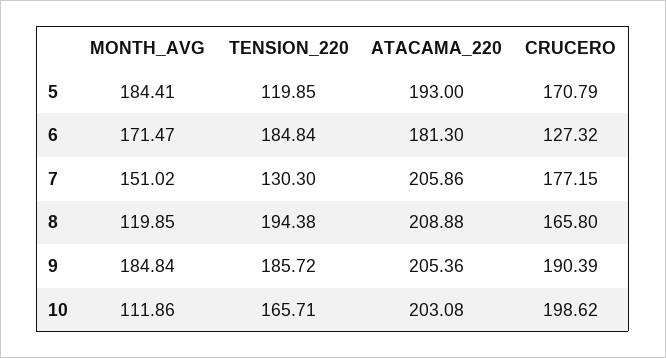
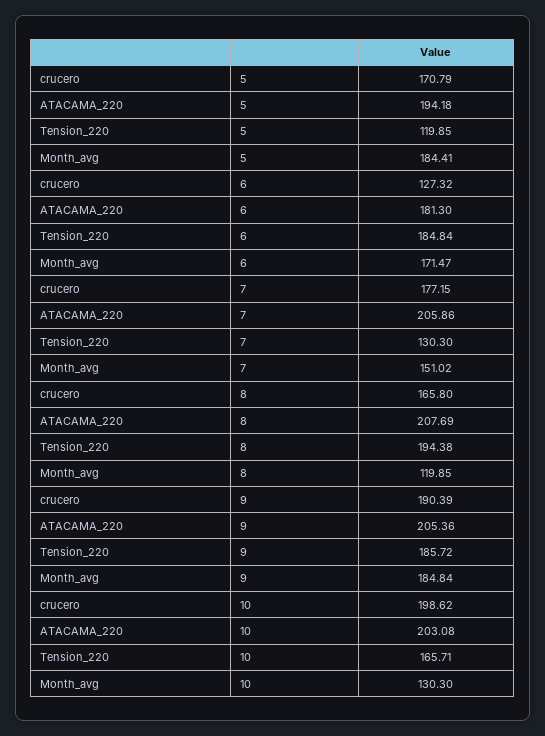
  {
    "MONTH_AVG": {
      "5": 184.41,
      "6": 171.47,
      "7": 151.02,
      "8": 119.85,
      "9": 184.84,
-     "10": 111.86
+     "10": 130.3
    },
    "TENSION_220": {
      "5": 119.85,
      "6": 184.84,
      "7": 130.3,
      "8": 194.38,
      "9": 185.72,
      "10": 165.71
    },
    "ATACAMA_220": {
-     "5": 193,
+     "5": 194.18,
      "6": 181.3,
      "7": 205.86,
-     "8": 208.88,
+     "8": 207.69,
      "9": 205.36,
      "10": 203.08
    },
    "CRUCERO": {
      "5": 170.79,
      "6": 127.32,
      "7": 177.15,
      "8": 165.8,
      "9": 190.39,
      "10": 198.62
    }
  }

